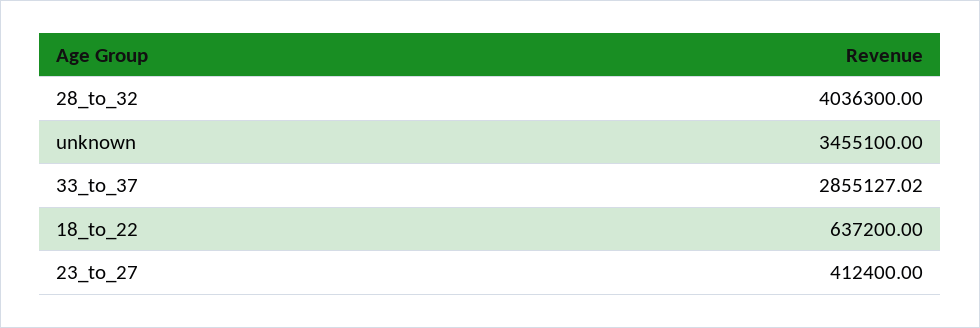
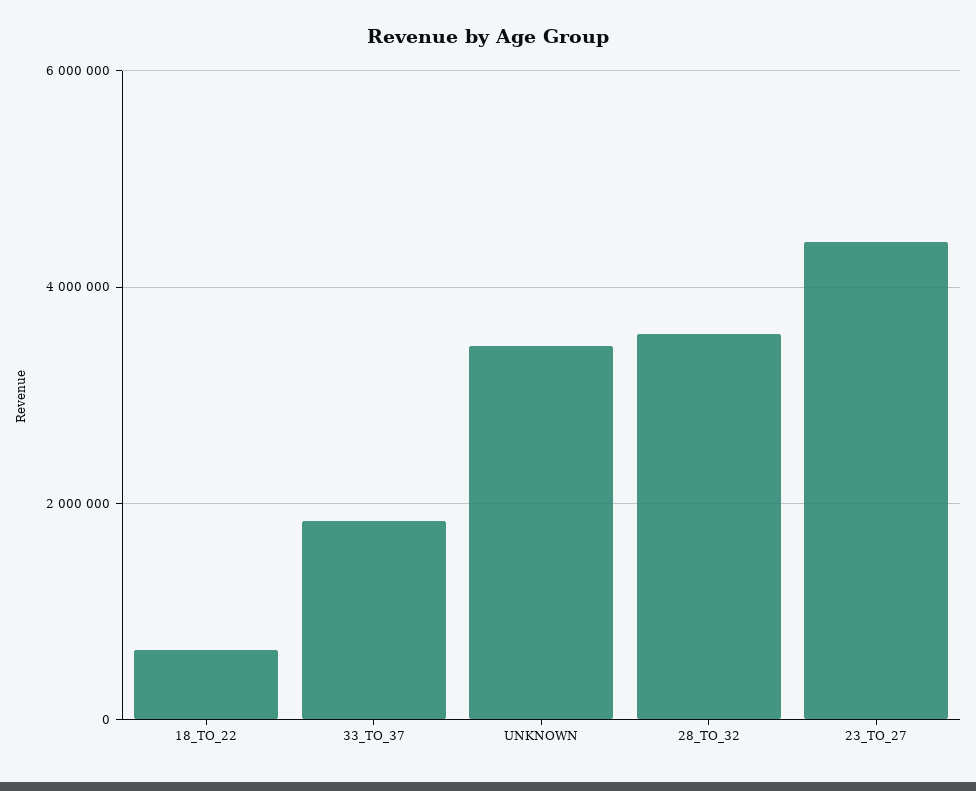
  {
-   "28_to_32": 4036300,
+   "28_to_32": 3600000,
    "unknown": 3455100,
-   "33_to_37": 2855127.02,
+   "33_to_37": 1800000,
    "18_to_22": 637200,
-   "23_to_27": 412400
+   "23_to_27": 4400000
  }

